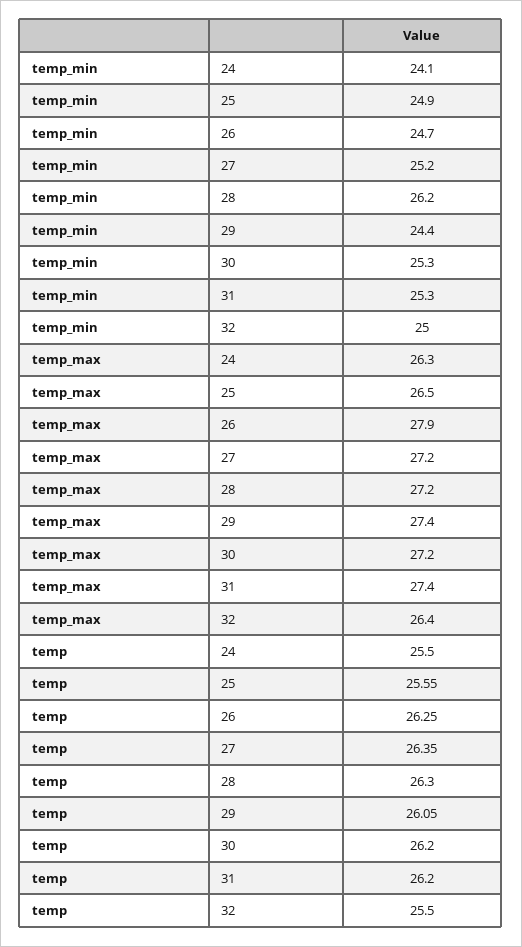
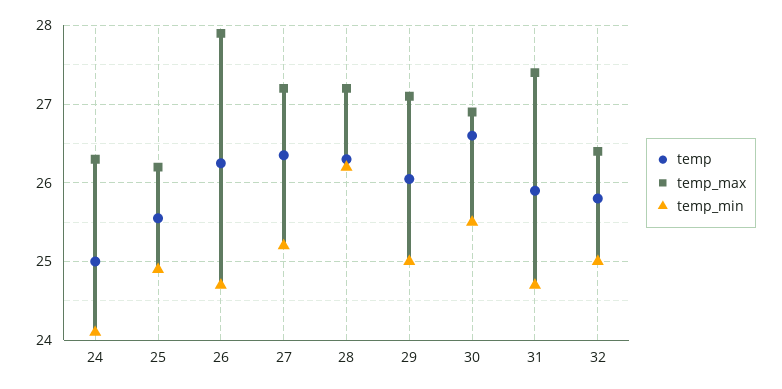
  {
    "temp_min": {
      "24": 24.1,
      "25": 24.9,
      "26": 24.7,
      "27": 25.2,
      "28": 26.2,
-     "29": 24.4,
+     "29": 25,
-     "30": 25.3,
+     "30": 25.5,
-     "31": 25.3,
+     "31": 24.7,
      "32": 25
    },
    "temp_max": {
      "24": 26.3,
-     "25": 26.5,
+     "25": 26.2,
      "26": 27.9,
      "27": 27.2,
      "28": 27.2,
-     "29": 27.4,
+     "29": 27.1,
-     "30": 27.2,
+     "30": 26.9,
      "31": 27.4,
      "32": 26.4
    },
    "temp": {
-     "24": 25.5,
+     "24": 25,
      "25": 25.55,
      "26": 26.25,
      "27": 26.35,
      "28": 26.3,
      "29": 26.05,
-     "30": 26.2,
+     "30": 26.6,
-     "31": 26.2,
+     "31": 25.9,
-     "32": 25.5
+     "32": 25.8
    }
  }

